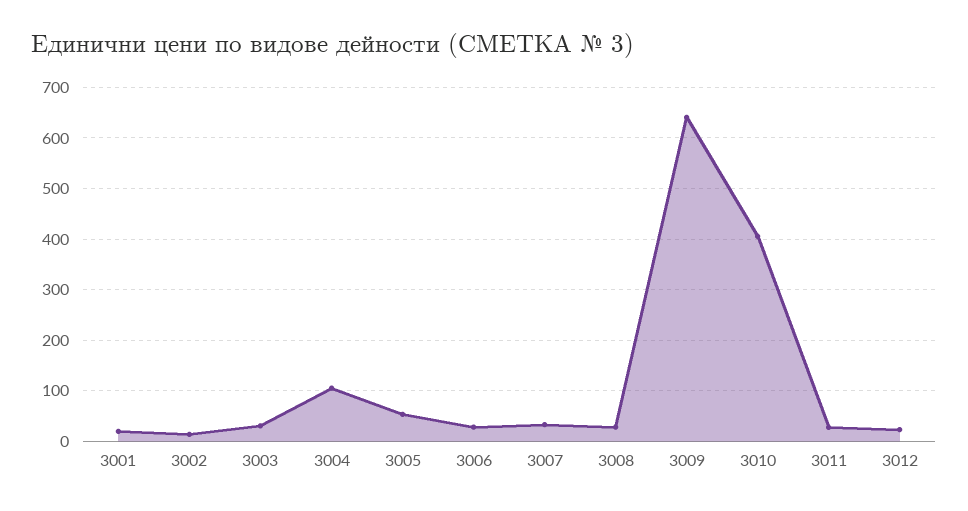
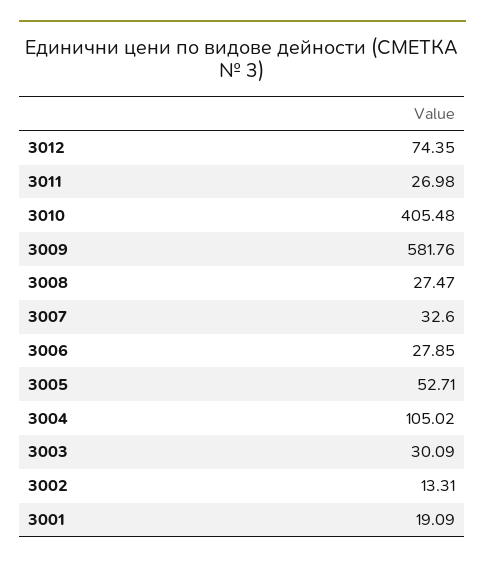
  {
    "3001": 19.09,
    "3002": 13.31,
    "3003": 30.09,
    "3004": 105.02,
    "3005": 52.71,
    "3006": 27.85,
    "3007": 32.6,
    "3008": 27.47,
-   "3009": 640,
+   "3009": 581.76,
    "3010": 405.48,
    "3011": 26.98,
-   "3012": 20
+   "3012": 74.35
  }

